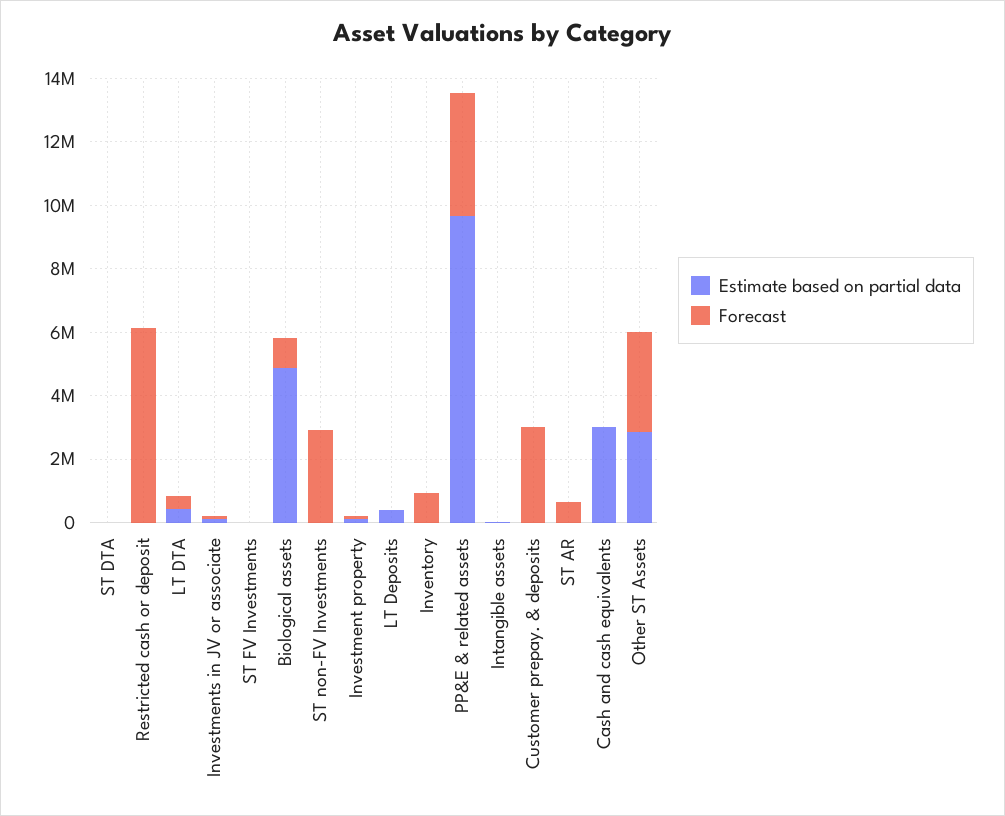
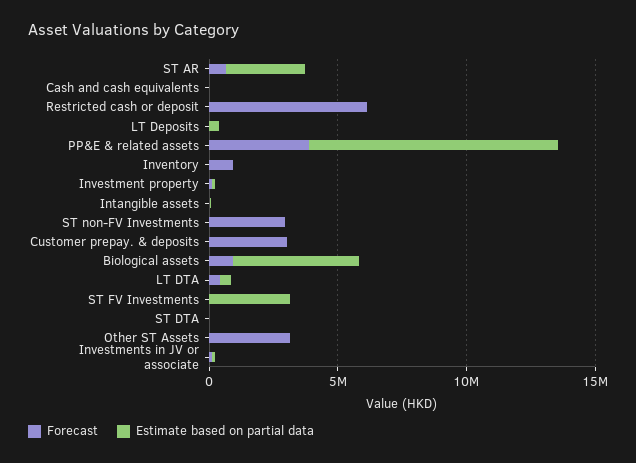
  {
    "Estimate based on partial data": {
      "ST DTA": 0,
      "Restricted cash or deposit": 0,
      "LT DTA": 500000,
      "Investments in JV or associate": 0,
-     "ST FV Investments": 0,
+     "ST FV Investments": 3000000,
      "Biological assets": 5000000,
      "ST non-FV Investments": 0,
      "Investment property": 0,
      "LT Deposits": 500000,
      "Inventory": 0,
      "PP&E & related assets": 9500000,
      "Intangible assets": 0,
      "Customer prepay. & deposits": 0,
-     "ST AR": 0,
+     "ST AR": 3000000,
-     "Cash and cash equivalents": 3000000,
+     "Cash and cash equivalents": 0,
-     "Other ST Assets": 3000000
+     "Other ST Assets": 0
    },
    "Forecast": {
      "ST DTA": 0,
      "Restricted cash or deposit": 6000000,
      "LT DTA": 500000,
      "Investments in JV or associate": 0,
      "ST FV Investments": 0,
      "Biological assets": 1000000,
      "ST non-FV Investments": 3000000,
      "Investment property": 0,
      "LT Deposits": 0,
      "Inventory": 1000000,
      "PP&E & related assets": 4000000,
      "Intangible assets": 0,
      "Customer prepay. & deposits": 3000000,
      "ST AR": 500000,
      "Cash and cash equivalents": 0,
      "Other ST Assets": 3000000
    }
  }

